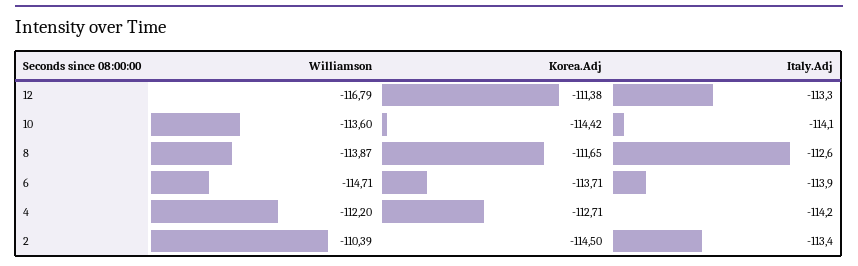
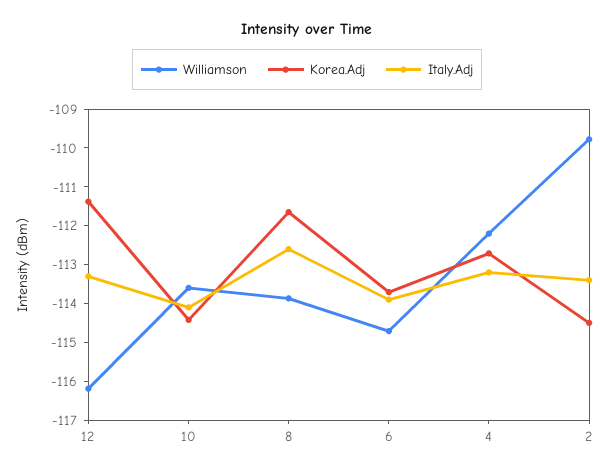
  {
    "Williamson": {
-     "12": -116.79,
+     "12": -116.25,
      "10": -113.6,
      "8": -113.87,
      "6": -114.71,
      "4": -112.2,
-     "2": -110.39
+     "2": -109.75
    },
    "Korea.Adj": {
      "12": -111.38,
      "10": -114.42,
      "8": -111.65,
      "6": -113.71,
      "4": -112.71,
      "2": -114.5
    },
    "Italy.Adj": {
      "12": -113.3,
      "10": -114.1,
      "8": -112.6,
      "6": -113.9,
-     "4": -114.2,
+     "4": -113.25,
      "2": -113.4
    }
  }

